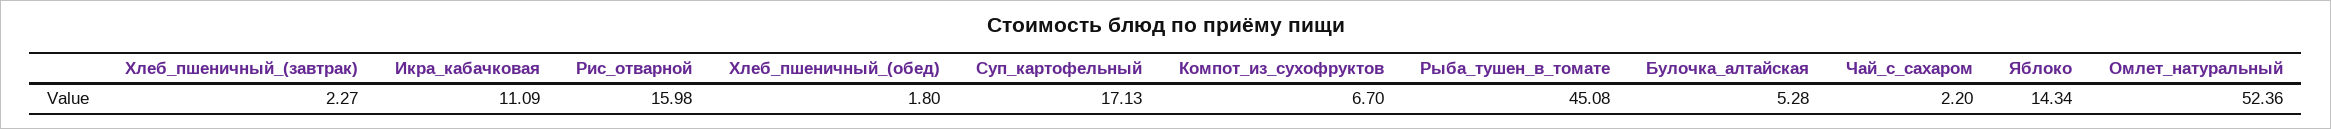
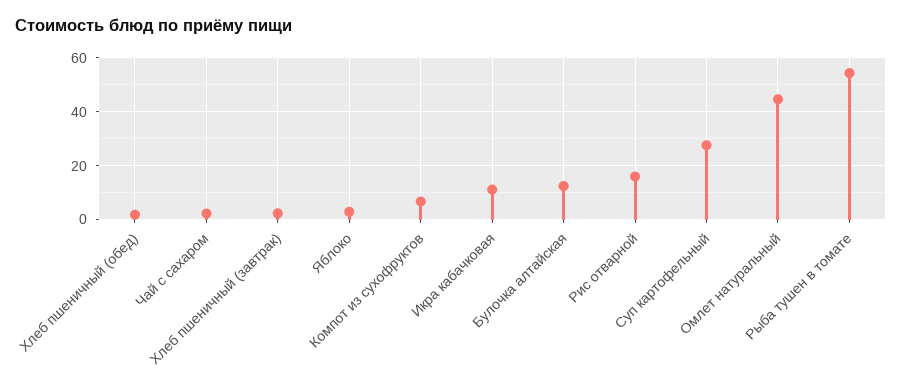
  {
    "Хлеб_пшеничный_(завтрак)": 2.27,
    "Икра_кабачковая": 11.09,
    "Рис_отварной": 15.98,
    "Хлеб_пшеничный_(обед)": 1.8,
-   "Суп_картофельный": 17.13,
+   "Суп_картофельный": 27.5,
    "Компот_из_сухофруктов": 6.7,
-   "Рыба_тушен_в_томате": 45.08,
+   "Рыба_тушен_в_томате": 55,
-   "Булочка_алтайская": 5.28,
+   "Булочка_алтайская": 12.5,
    "Чай_с_сахаром": 2.2,
-   "Яблоко": 14.34,
+   "Яблоко": 2.5,
-   "Омлет_натуральный": 52.36
+   "Омлет_натуральный": 45
  }

